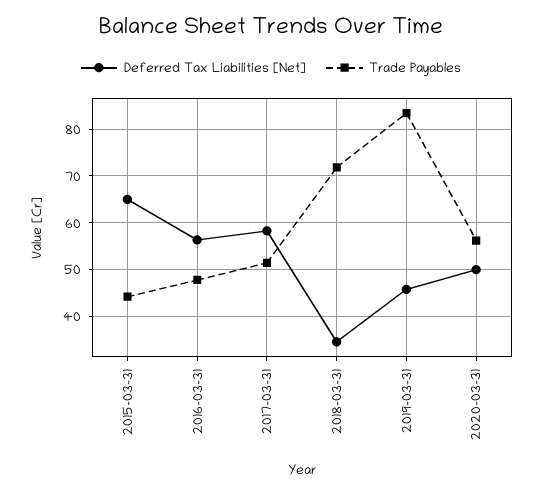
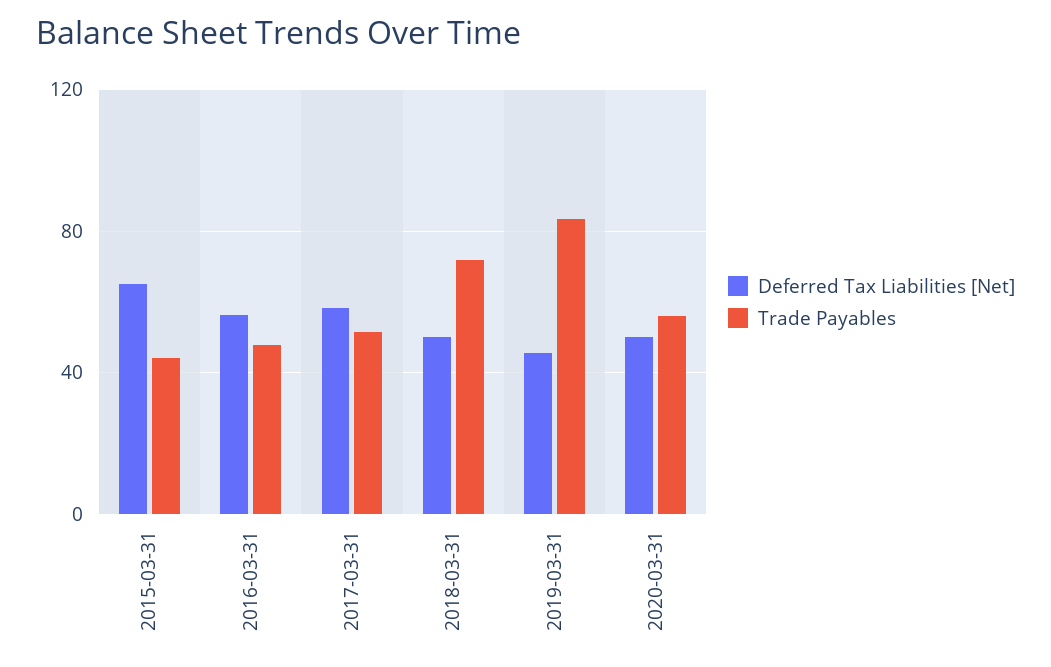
  {
    "Deferred Tax Liabilities [Net]": {
      "2015-03-31": 66,
      "2016-03-31": 56,
      "2017-03-31": 58,
-     "2018-03-31": 34,
+     "2018-03-31": 50,
      "2019-03-31": 46,
      "2020-03-31": 50
    },
    "Trade Payables": {
      "2015-03-31": 44,
      "2016-03-31": 48,
      "2017-03-31": 52,
      "2018-03-31": 72,
      "2019-03-31": 84,
      "2020-03-31": 56
    }
  }

